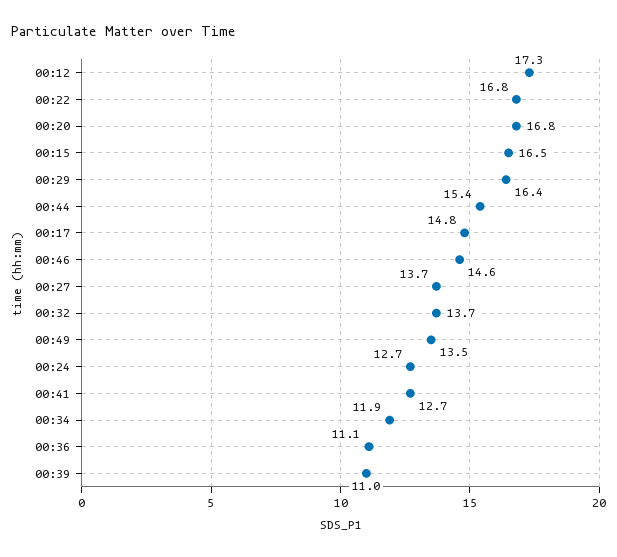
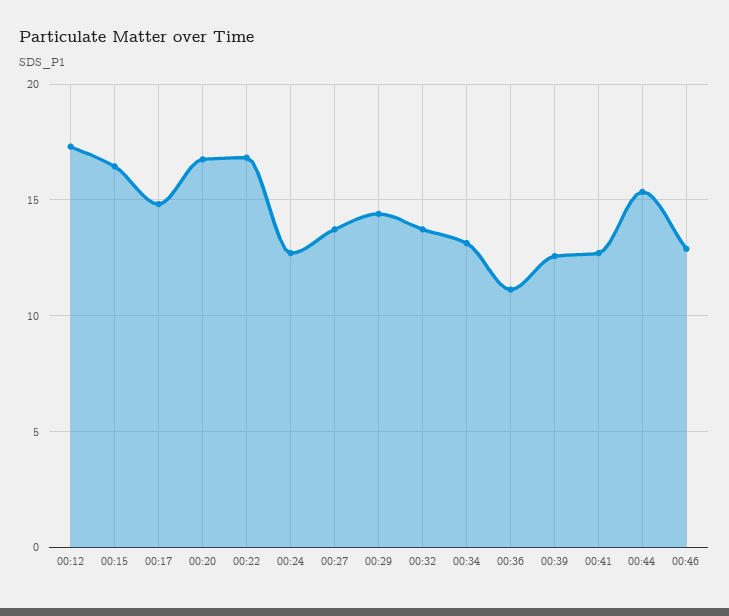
  {
    "00:12": 17.3,
    "00:22": 16.8,
    "00:20": 16.8,
    "00:15": 16.5,
-   "00:29": 16.4,
+   "00:29": 14.5,
    "00:44": 15.4,
    "00:17": 14.8,
-   "00:46": 14.6,
+   "00:46": 13,
    "00:27": 13.7,
    "00:32": 13.7,
-   "00:49": 13.5,
    "00:24": 12.7,
    "00:41": 12.7,
-   "00:34": 11.9,
+   "00:34": 13,
    "00:36": 11.1,
-   "00:39": 11
+   "00:39": 12.5
  }

